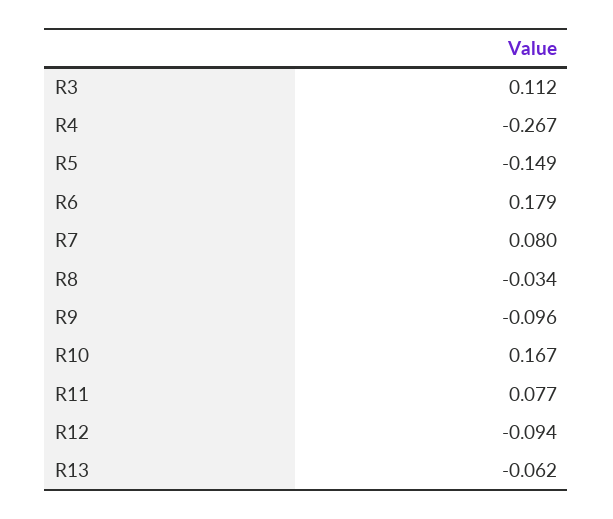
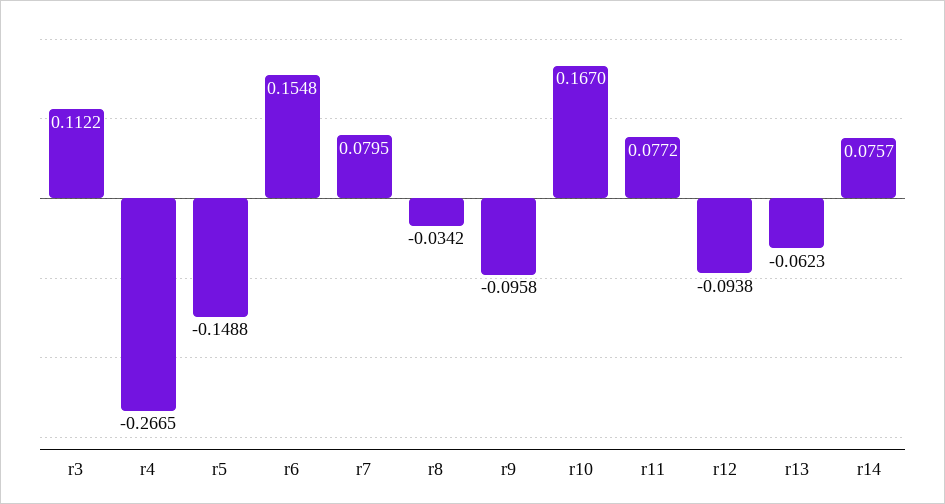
  {
    "R3": 0.1122,
    "R4": -0.2665,
    "R5": -0.1488,
-   "R6": 0.179,
+   "R6": 0.1548,
    "R7": 0.0795,
    "R8": -0.0342,
    "R9": -0.0958,
    "R10": 0.167,
    "R11": 0.0772,
    "R12": -0.0938,
-   "R13": -0.0623
+   "R13": -0.0623,
+   "r14": 0.0757
  }

